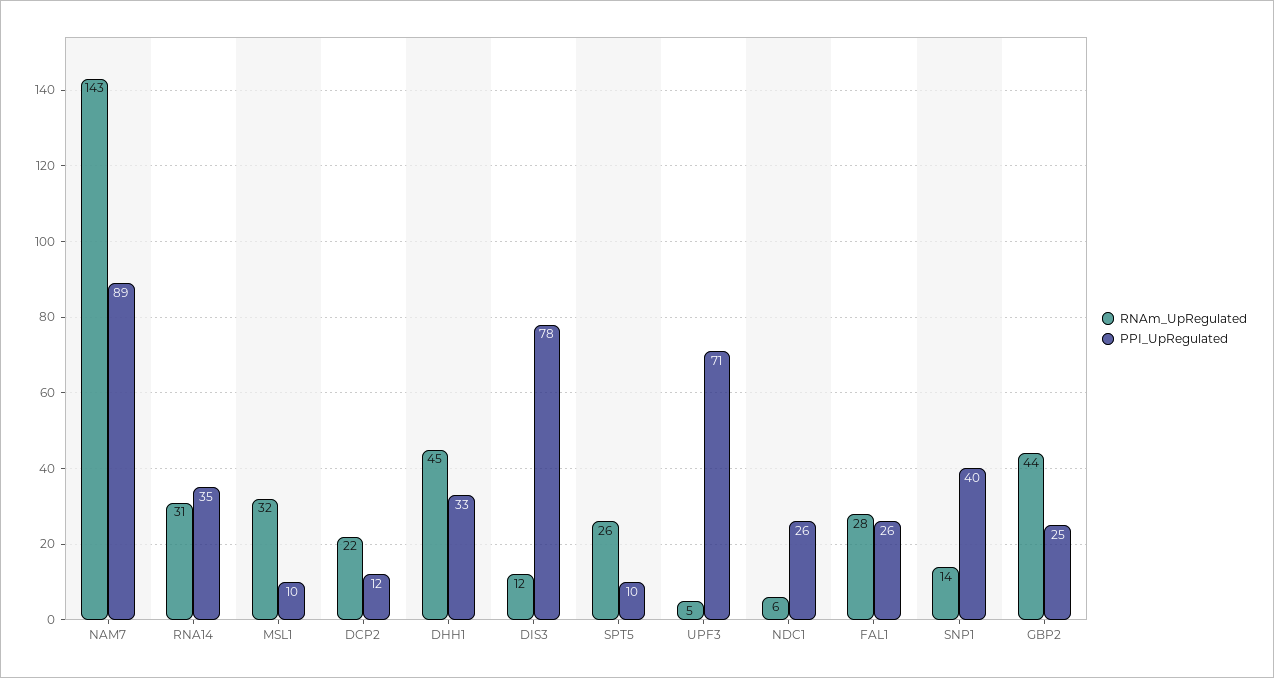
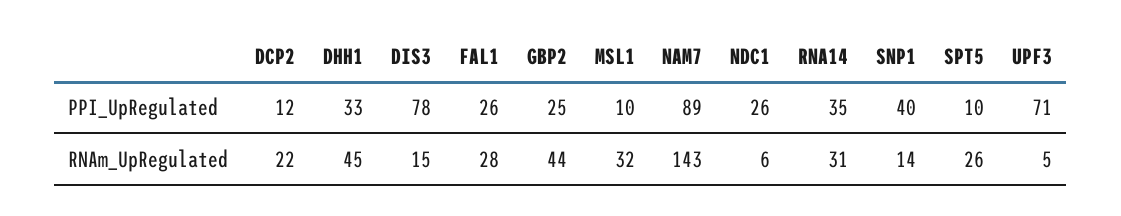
  {
    "RNAm_UpRegulated": {
      "NAM7": 143,
      "RNA14": 31,
      "MSL1": 32,
      "DCP2": 22,
      "DHH1": 45,
-     "DIS3": 12,
+     "DIS3": 15,
      "SPT5": 26,
      "UPF3": 5,
      "NDC1": 6,
      "FAL1": 28,
      "SNP1": 14,
      "GBP2": 44
    },
    "PPI_UpRegulated": {
      "NAM7": 89,
      "RNA14": 35,
      "MSL1": 10,
      "DCP2": 12,
      "DHH1": 33,
      "DIS3": 78,
      "SPT5": 10,
      "UPF3": 71,
      "NDC1": 26,
      "FAL1": 26,
      "SNP1": 40,
      "GBP2": 25
    }
  }

